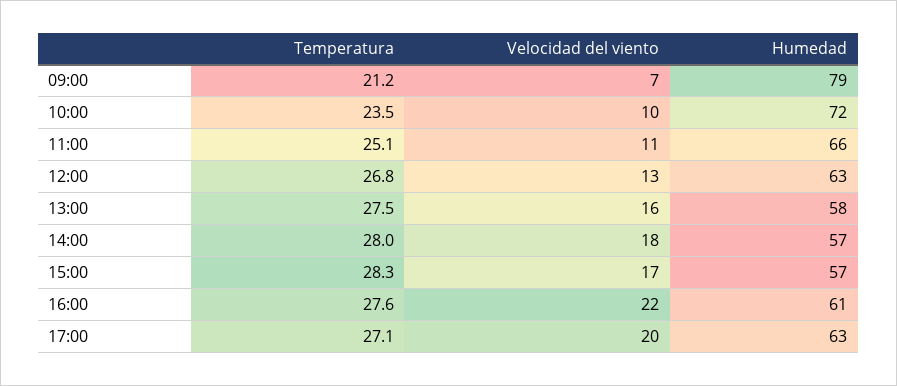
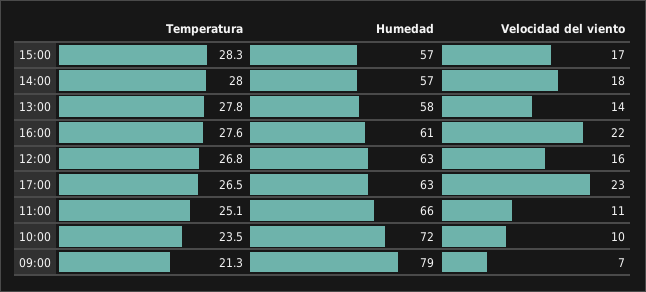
  {
    "Temperatura": {
-     "09:00": 21.2,
+     "09:00": 21.3,
      "10:00": 23.5,
      "11:00": 25.1,
      "12:00": 26.8,
-     "13:00": 27.5,
+     "13:00": 27.8,
      "14:00": 28,
      "15:00": 28.3,
      "16:00": 27.6,
-     "17:00": 27.1
+     "17:00": 26.5
    },
    "Velocidad del viento": {
      "09:00": 7,
      "10:00": 10,
      "11:00": 11,
-     "12:00": 13,
+     "12:00": 16,
-     "13:00": 16,
+     "13:00": 14,
      "14:00": 18,
      "15:00": 17,
      "16:00": 22,
-     "17:00": 20
+     "17:00": 23
    },
    "Humedad": {
      "09:00": 79,
      "10:00": 72,
      "11:00": 66,
      "12:00": 63,
      "13:00": 58,
      "14:00": 57,
      "15:00": 57,
      "16:00": 61,
      "17:00": 63
    }
  }

